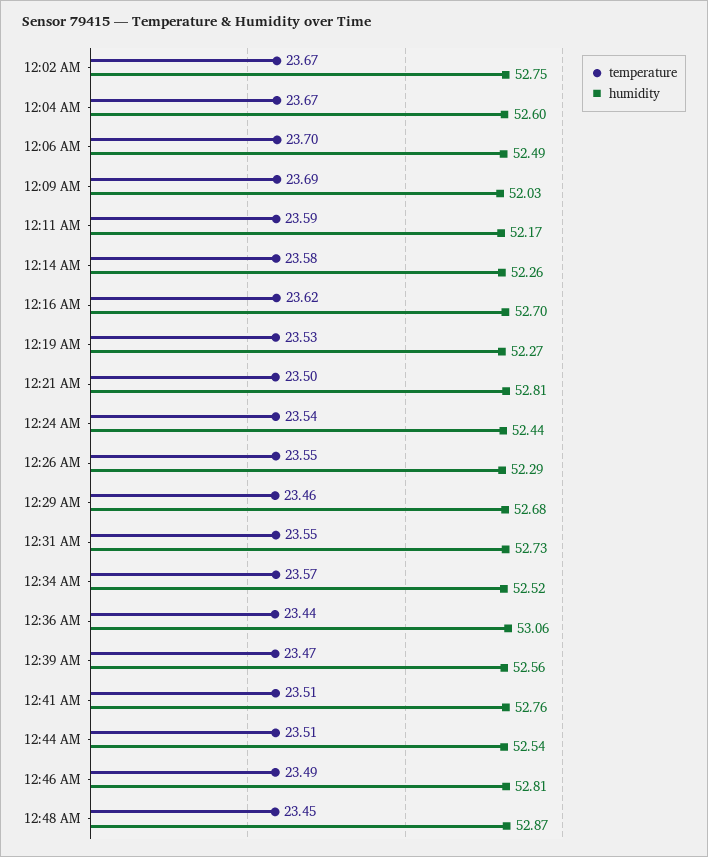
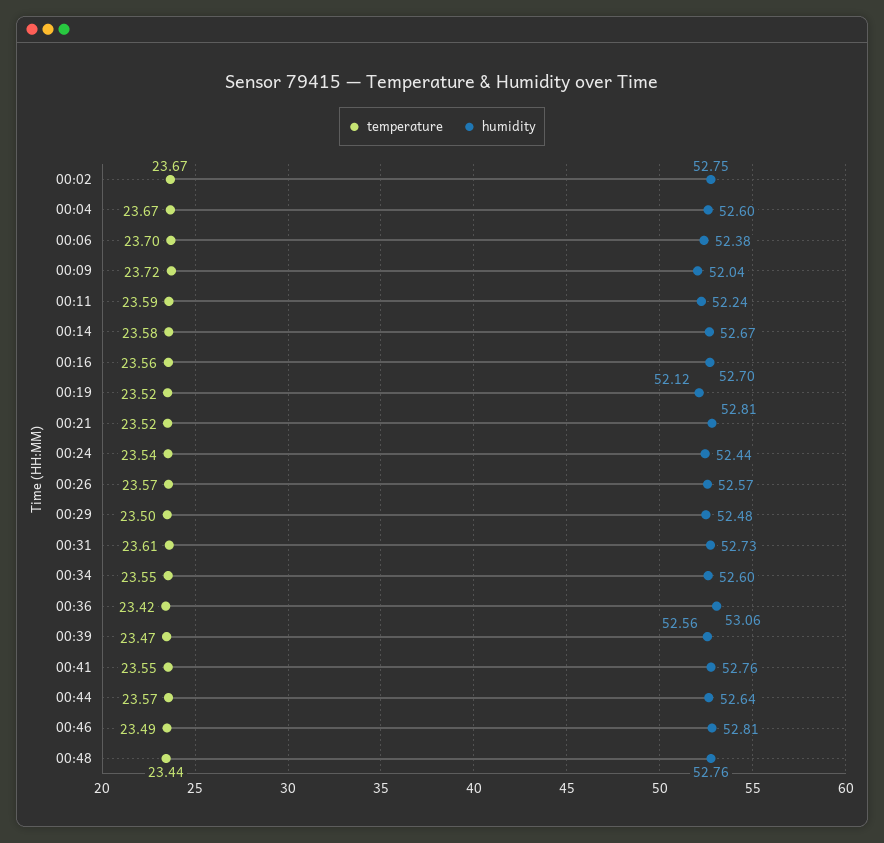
  {
    "temperature": {
      "12:02 AM": 23.67,
      "12:04 AM": 23.67,
      "12:06 AM": 23.7,
-     "12:09 AM": 23.69,
+     "12:09 AM": 23.72,
      "12:11 AM": 23.59,
      "12:14 AM": 23.58,
-     "12:16 AM": 23.62,
+     "12:16 AM": 23.56,
-     "12:19 AM": 23.53,
+     "12:19 AM": 23.52,
-     "12:21 AM": 23.5,
+     "12:21 AM": 23.52,
      "12:24 AM": 23.54,
-     "12:26 AM": 23.55,
+     "12:26 AM": 23.57,
-     "12:29 AM": 23.46,
+     "12:29 AM": 23.5,
-     "12:31 AM": 23.55,
+     "12:31 AM": 23.61,
-     "12:34 AM": 23.57,
+     "12:34 AM": 23.55,
-     "12:36 AM": 23.44,
+     "12:36 AM": 23.42,
      "12:39 AM": 23.47,
-     "12:41 AM": 23.51,
+     "12:41 AM": 23.55,
-     "12:44 AM": 23.51,
+     "12:44 AM": 23.57,
      "12:46 AM": 23.49,
-     "12:48 AM": 23.45
+     "12:48 AM": 23.44
    },
    "humidity": {
      "12:02 AM": 52.75,
      "12:04 AM": 52.6,
-     "12:06 AM": 52.49,
+     "12:06 AM": 52.38,
-     "12:09 AM": 52.03,
+     "12:09 AM": 52.04,
-     "12:11 AM": 52.17,
+     "12:11 AM": 52.24,
-     "12:14 AM": 52.26,
+     "12:14 AM": 52.67,
      "12:16 AM": 52.7,
-     "12:19 AM": 52.27,
+     "12:19 AM": 52.12,
      "12:21 AM": 52.81,
      "12:24 AM": 52.44,
-     "12:26 AM": 52.29,
+     "12:26 AM": 52.57,
-     "12:29 AM": 52.68,
+     "12:29 AM": 52.48,
      "12:31 AM": 52.73,
-     "12:34 AM": 52.52,
+     "12:34 AM": 52.6,
      "12:36 AM": 53.06,
      "12:39 AM": 52.56,
      "12:41 AM": 52.76,
-     "12:44 AM": 52.54,
+     "12:44 AM": 52.64,
      "12:46 AM": 52.81,
-     "12:48 AM": 52.87
+     "12:48 AM": 52.76
    }
  }

